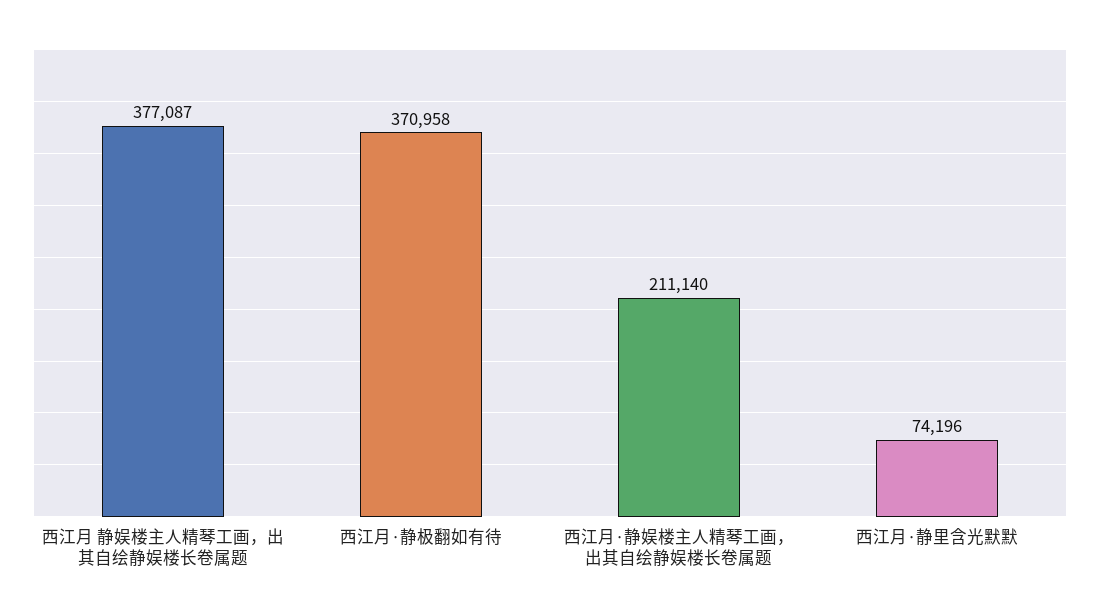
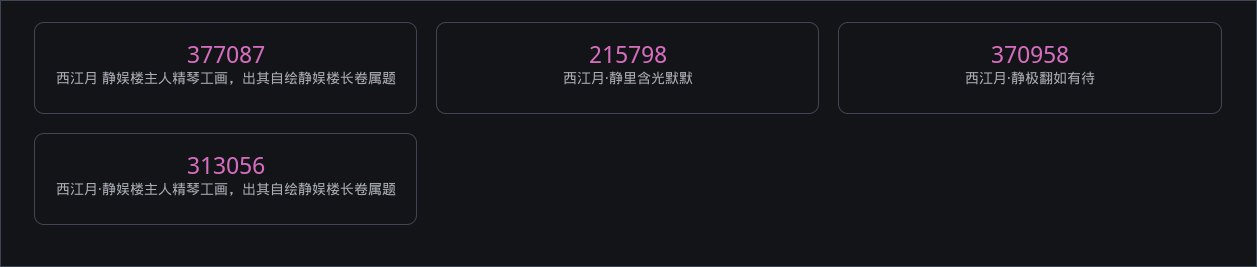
  {
    "西江月 静娱楼主人精琴工画，出其自绘静娱楼长卷属题": 377087,
    "西江月·静极翻如有待": 370958,
-   "西江月·静娱楼主人精琴工画，出其自绘静娱楼长卷属题": 211140,
+   "西江月·静娱楼主人精琴工画，出其自绘静娱楼长卷属题": 313056,
-   "西江月·静里含光默默": 74196
+   "西江月·静里含光默默": 215798
  }

